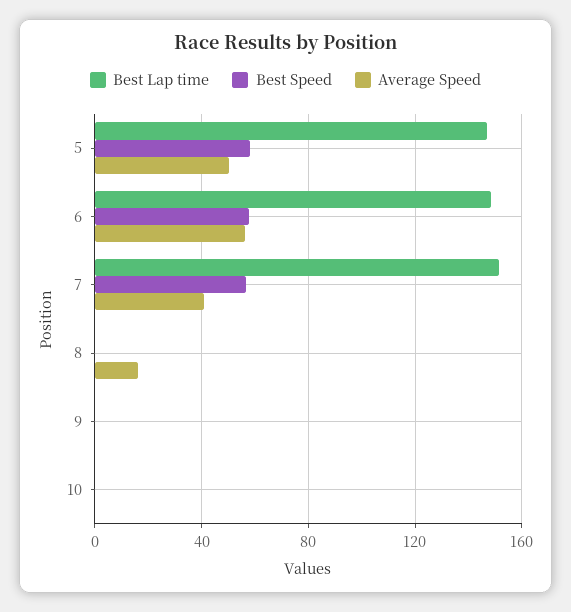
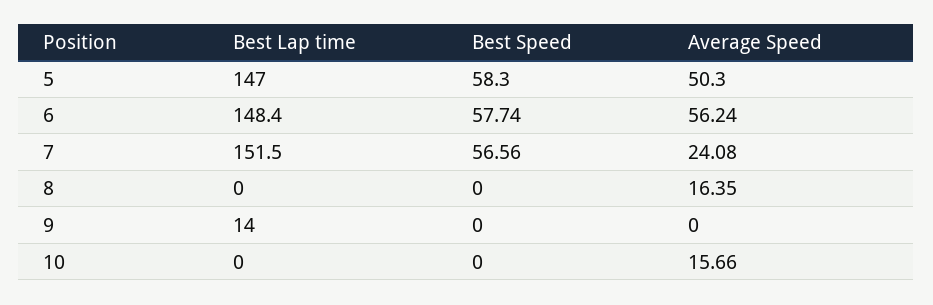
  {
    "Best Lap time": {
      "5": 147,
      "6": 148.4,
      "7": 151.5,
      "8": 0,
-     "9": 0,
+     "9": 14,
      "10": 0
    },
    "Best Speed": {
      "5": 58.3,
      "6": 57.74,
      "7": 56.56,
      "8": 0,
      "9": 0,
      "10": 0
    },
    "Average Speed": {
      "5": 50.3,
      "6": 56.24,
-     "7": 40,
+     "7": 24.08,
      "8": 16.35,
      "9": 0,
-     "10": 0
+     "10": 15.66
    }
  }

